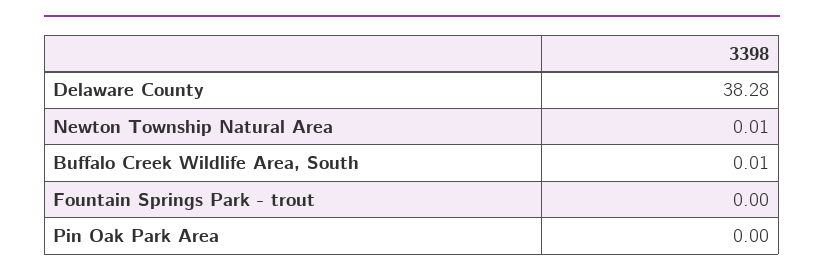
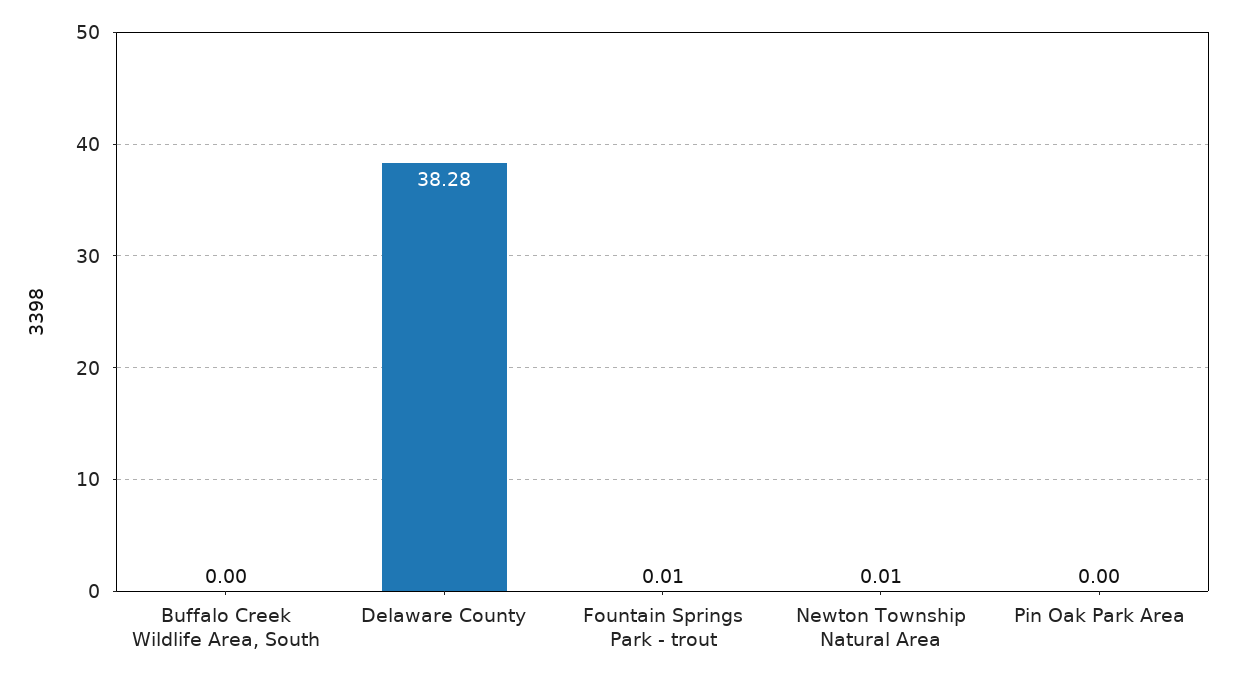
  {
    "Delaware County": 38.28,
    "Newton Township Natural Area": 0.01,
-   "Buffalo Creek Wildlife Area, South": 0.01,
+   "Buffalo Creek Wildlife Area, South": 0,
-   "Fountain Springs Park - trout": 0,
+   "Fountain Springs Park - trout": 0.01,
    "Pin Oak Park Area": 0
  }

